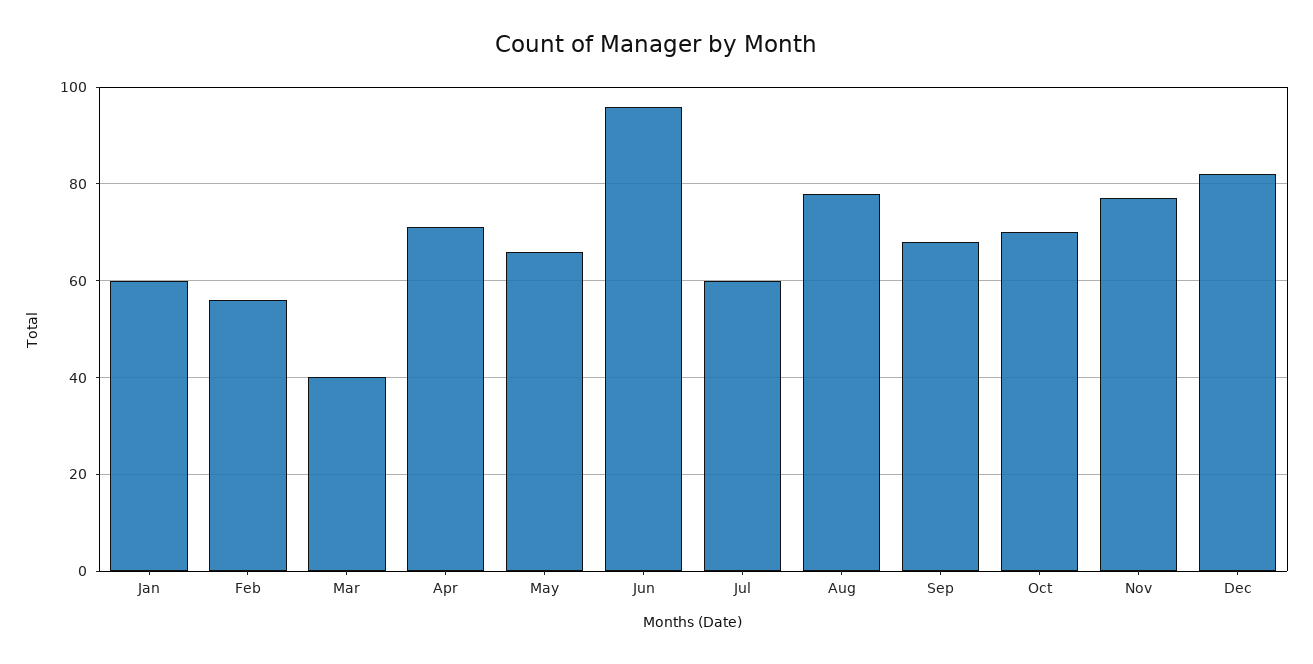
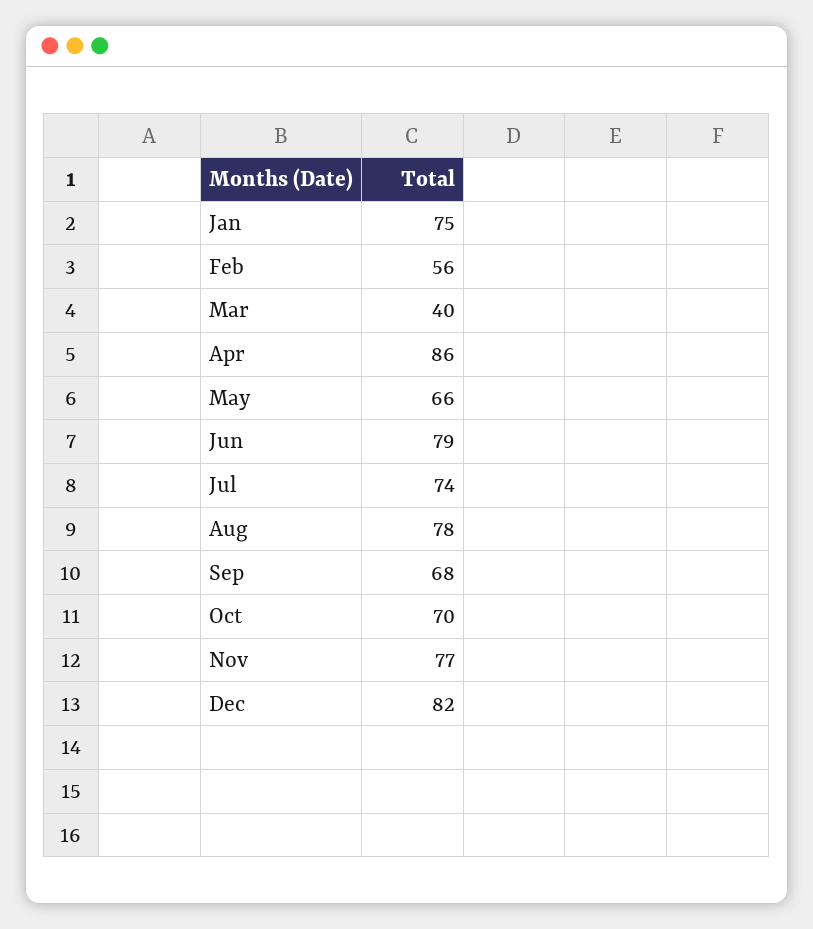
  {
-   "Jan": 60,
+   "Jan": 75,
    "Feb": 56,
    "Mar": 40,
-   "Apr": 70,
+   "Apr": 86,
    "May": 66,
-   "Jun": 95,
+   "Jun": 79,
-   "Jul": 60,
+   "Jul": 74,
    "Aug": 78,
    "Sep": 68,
    "Oct": 70,
    "Nov": 77,
    "Dec": 82
  }

